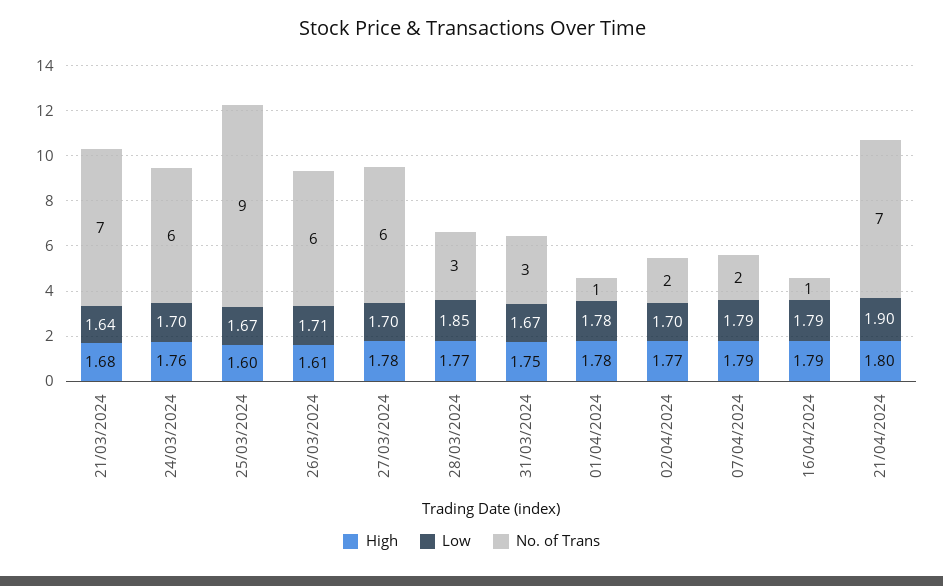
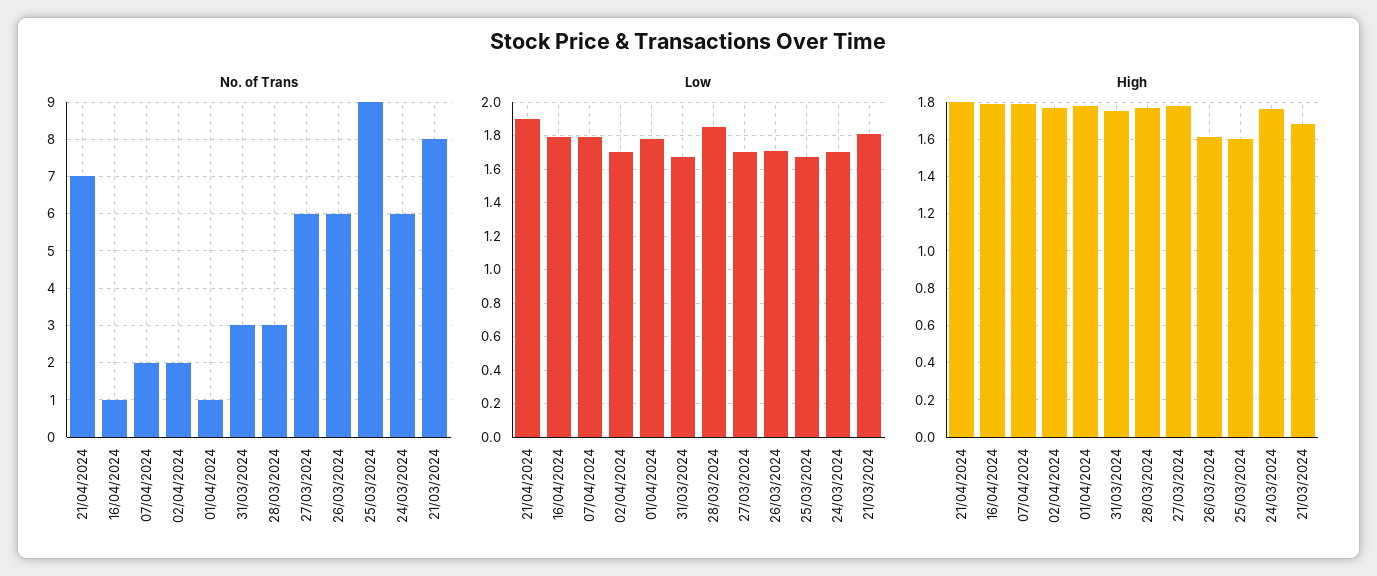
  {
    "High": {
      "21/03/2024": 1.68,
      "24/03/2024": 1.76,
      "25/03/2024": 1.6,
      "26/03/2024": 1.61,
      "27/03/2024": 1.78,
      "28/03/2024": 1.77,
      "31/03/2024": 1.75,
      "01/04/2024": 1.78,
      "02/04/2024": 1.77,
      "07/04/2024": 1.79,
      "16/04/2024": 1.79,
      "21/04/2024": 1.8
    },
    "Low": {
-     "21/03/2024": 1.64,
+     "21/03/2024": 1.8,
      "24/03/2024": 1.7,
      "25/03/2024": 1.67,
      "26/03/2024": 1.71,
      "27/03/2024": 1.7,
      "28/03/2024": 1.85,
      "31/03/2024": 1.67,
      "01/04/2024": 1.78,
      "02/04/2024": 1.7,
      "07/04/2024": 1.79,
      "16/04/2024": 1.79,
      "21/04/2024": 1.9
    },
    "No. of Trans": {
-     "21/03/2024": 7,
+     "21/03/2024": 8,
      "24/03/2024": 6,
      "25/03/2024": 9,
      "26/03/2024": 6,
      "27/03/2024": 6,
      "28/03/2024": 3,
      "31/03/2024": 3,
      "01/04/2024": 1,
      "02/04/2024": 2,
      "07/04/2024": 2,
      "16/04/2024": 1,
      "21/04/2024": 7
    }
  }

